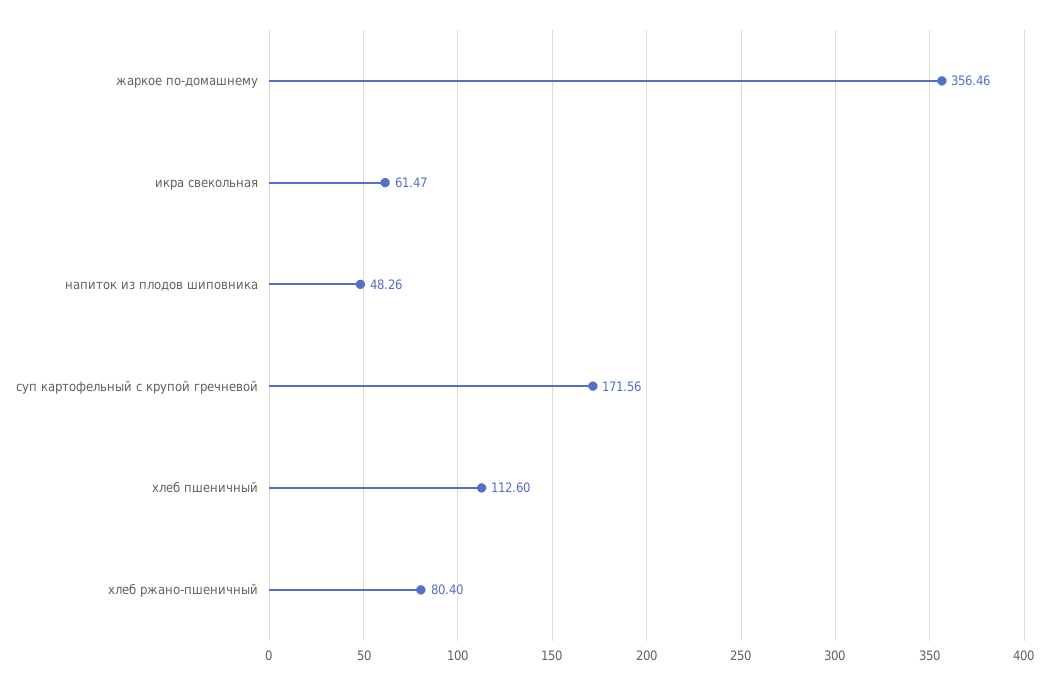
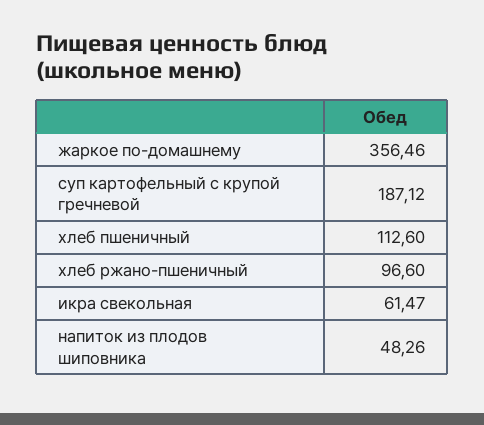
  {
    "жаркое по-домашнему": 356.46,
    "икра свекольная": 61.47,
    "напиток из плодов шиповника": 48.26,
-   "суп картофельный с крупой гречневой": 171.56,
+   "суп картофельный с крупой гречневой": 187.12,
    "хлеб пшеничный": 112.6,
-   "хлеб ржано-пшеничный": 80.4
+   "хлеб ржано-пшеничный": 96.6
  }

